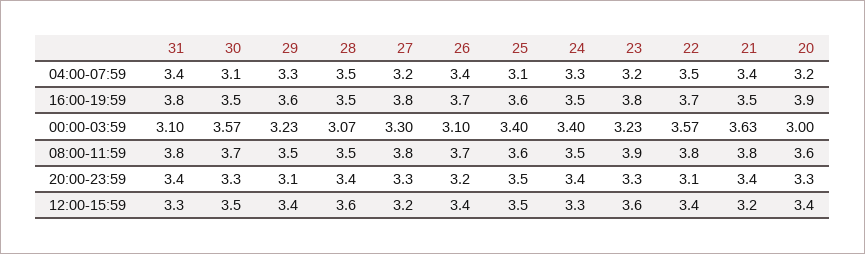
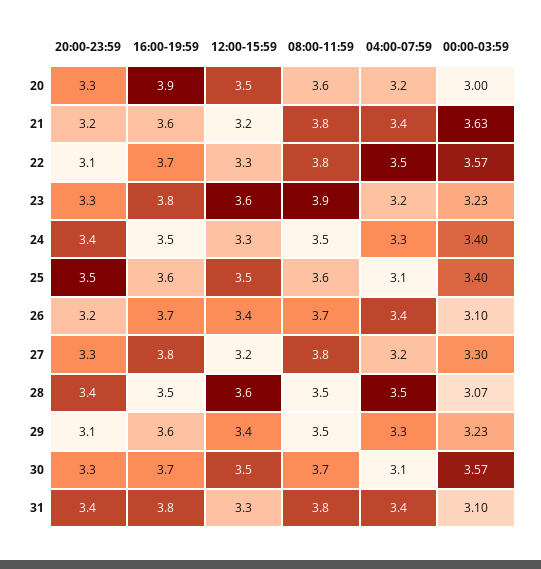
  {
    "31": {
      "04:00-07:59": 3.4,
      "16:00-19:59": 3.8,
      "00:00-03:59": 3.1,
      "08:00-11:59": 3.8,
      "20:00-23:59": 3.4,
      "12:00-15:59": 3.3
    },
    "30": {
      "04:00-07:59": 3.1,
-     "16:00-19:59": 3.5,
+     "16:00-19:59": 3.7,
      "00:00-03:59": 3.57,
      "08:00-11:59": 3.7,
      "20:00-23:59": 3.3,
      "12:00-15:59": 3.5
    },
    "29": {
      "04:00-07:59": 3.3,
      "16:00-19:59": 3.6,
      "00:00-03:59": 3.23,
      "08:00-11:59": 3.5,
      "20:00-23:59": 3.1,
      "12:00-15:59": 3.4
    },
    "28": {
      "04:00-07:59": 3.5,
      "16:00-19:59": 3.5,
      "00:00-03:59": 3.07,
      "08:00-11:59": 3.5,
      "20:00-23:59": 3.4,
      "12:00-15:59": 3.6
    },
    "27": {
      "04:00-07:59": 3.2,
      "16:00-19:59": 3.8,
      "00:00-03:59": 3.3,
      "08:00-11:59": 3.8,
      "20:00-23:59": 3.3,
      "12:00-15:59": 3.2
    },
    "26": {
      "04:00-07:59": 3.4,
      "16:00-19:59": 3.7,
      "00:00-03:59": 3.1,
      "08:00-11:59": 3.7,
      "20:00-23:59": 3.2,
      "12:00-15:59": 3.4
    },
    "25": {
      "04:00-07:59": 3.1,
      "16:00-19:59": 3.6,
      "00:00-03:59": 3.4,
      "08:00-11:59": 3.6,
      "20:00-23:59": 3.5,
      "12:00-15:59": 3.5
    },
    "24": {
      "04:00-07:59": 3.3,
      "16:00-19:59": 3.5,
      "00:00-03:59": 3.4,
      "08:00-11:59": 3.5,
      "20:00-23:59": 3.4,
      "12:00-15:59": 3.3
    },
    "23": {
      "04:00-07:59": 3.2,
      "16:00-19:59": 3.8,
      "00:00-03:59": 3.23,
      "08:00-11:59": 3.9,
      "20:00-23:59": 3.3,
      "12:00-15:59": 3.6
    },
    "22": {
      "04:00-07:59": 3.5,
      "16:00-19:59": 3.7,
      "00:00-03:59": 3.57,
      "08:00-11:59": 3.8,
      "20:00-23:59": 3.1,
-     "12:00-15:59": 3.4
+     "12:00-15:59": 3.3
    },
    "21": {
      "04:00-07:59": 3.4,
-     "16:00-19:59": 3.5,
+     "16:00-19:59": 3.6,
      "00:00-03:59": 3.63,
      "08:00-11:59": 3.8,
-     "20:00-23:59": 3.4,
+     "20:00-23:59": 3.2,
      "12:00-15:59": 3.2
    },
    "20": {
      "04:00-07:59": 3.2,
      "16:00-19:59": 3.9,
      "00:00-03:59": 3,
      "08:00-11:59": 3.6,
      "20:00-23:59": 3.3,
-     "12:00-15:59": 3.4
+     "12:00-15:59": 3.5
    }
  }

